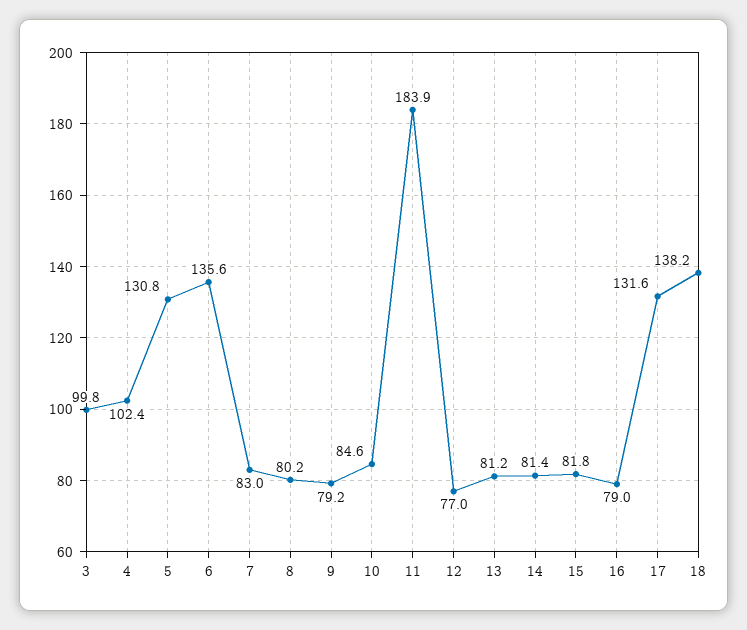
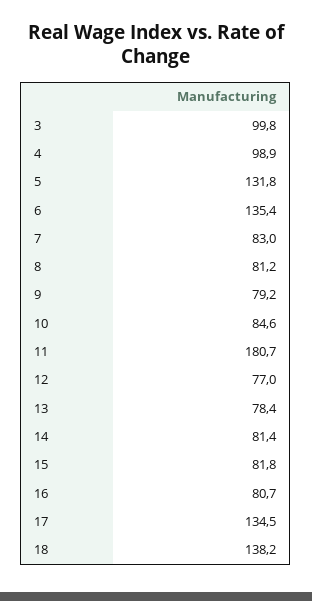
  {
    "3": 99.8,
-   "4": 102.4,
+   "4": 98.9,
-   "5": 130.8,
+   "5": 131.8,
-   "6": 135.6,
+   "6": 135.4,
    "7": 83,
-   "8": 80.2,
+   "8": 81.2,
    "9": 79.2,
    "10": 84.6,
-   "11": 183.9,
+   "11": 180.7,
    "12": 77,
-   "13": 81.2,
+   "13": 78.4,
    "14": 81.4,
    "15": 81.8,
-   "16": 79,
+   "16": 80.7,
-   "17": 131.6,
+   "17": 134.5,
    "18": 138.2
  }

